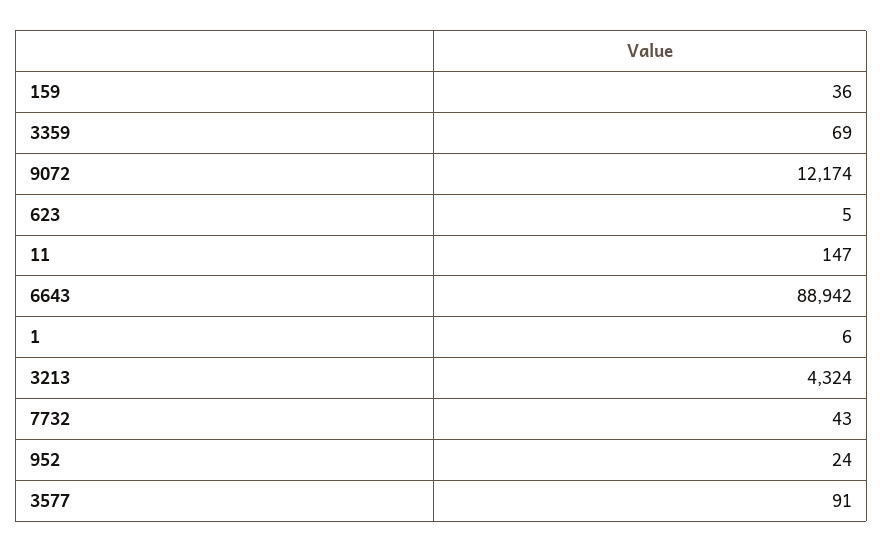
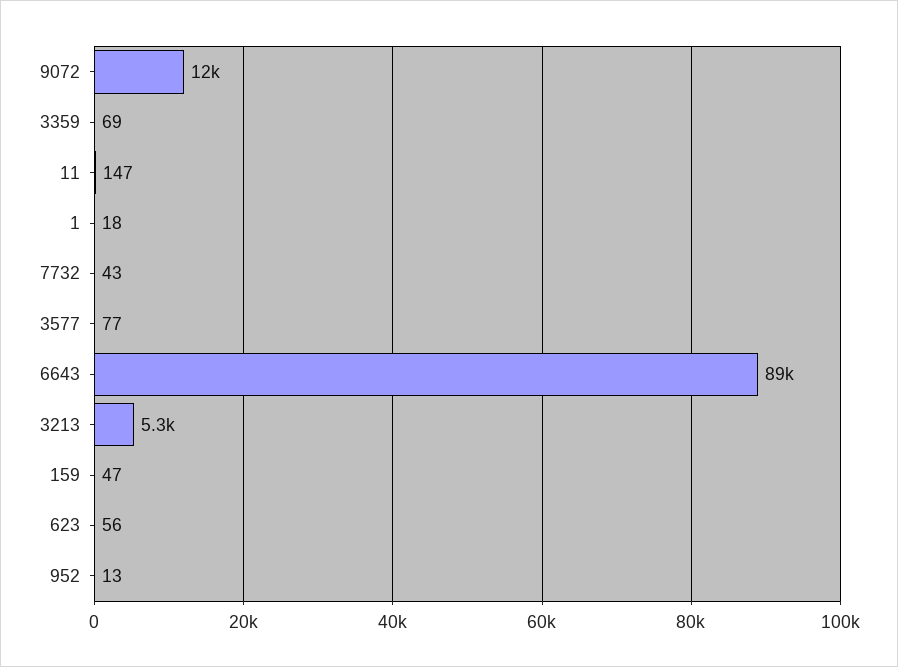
  {
-   "159": 36,
+   "159": 47,
    "3359": 69,
    "9072": 12174,
-   "623": 5,
+   "623": 56,
    "11": 147,
    "6643": 88942,
-   "1": 6,
+   "1": 18,
-   "3213": 4324,
+   "3213": 5300,
    "7732": 43,
-   "952": 24,
+   "952": 13,
-   "3577": 91
+   "3577": 77
  }

